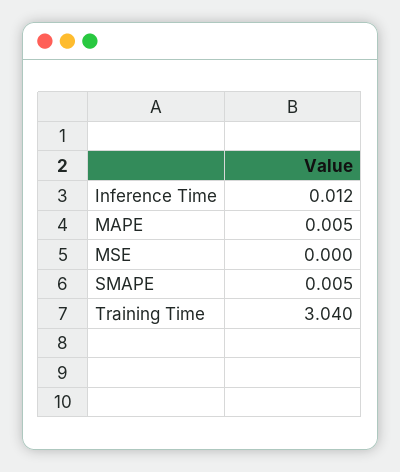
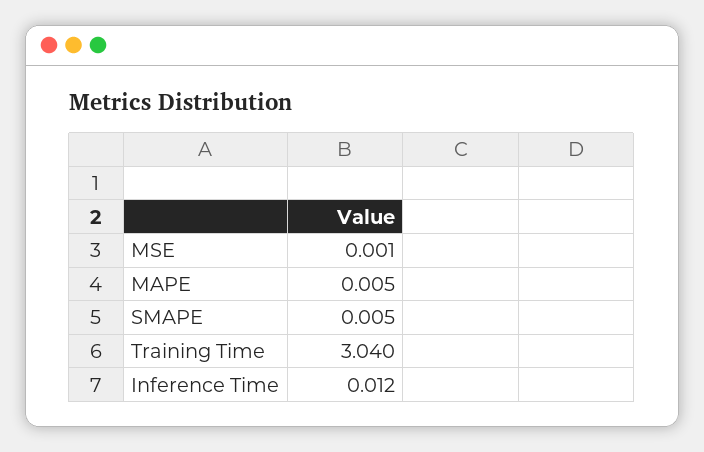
  {
    "Inference Time": 0.012,
    "MAPE": 0.005,
-   "MSE": 0,
+   "MSE": 0.001,
    "SMAPE": 0.005,
    "Training Time": 3.04
  }

